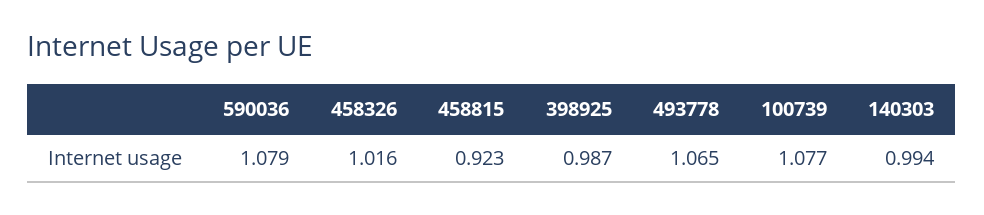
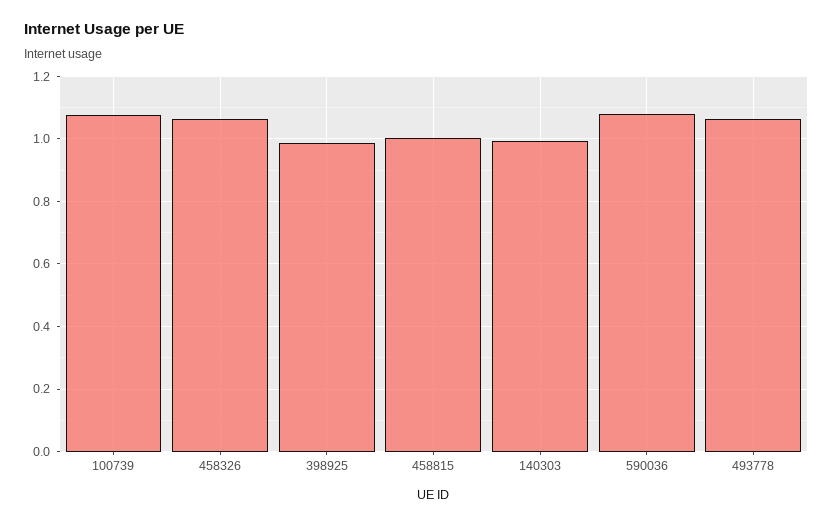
  {
    "590036": 1.079,
-   "458326": 1.016,
+   "458326": 1.06,
-   "458815": 0.923,
+   "458815": 1,
    "398925": 0.987,
    "493778": 1.065,
    "100739": 1.077,
    "140303": 0.994
  }

